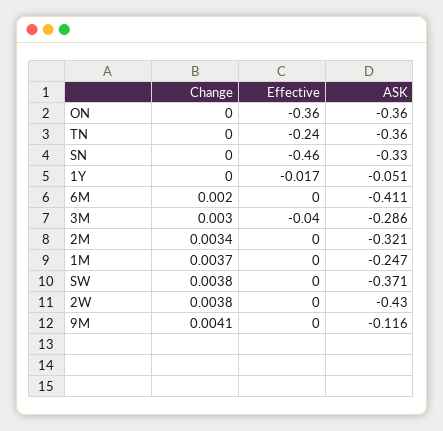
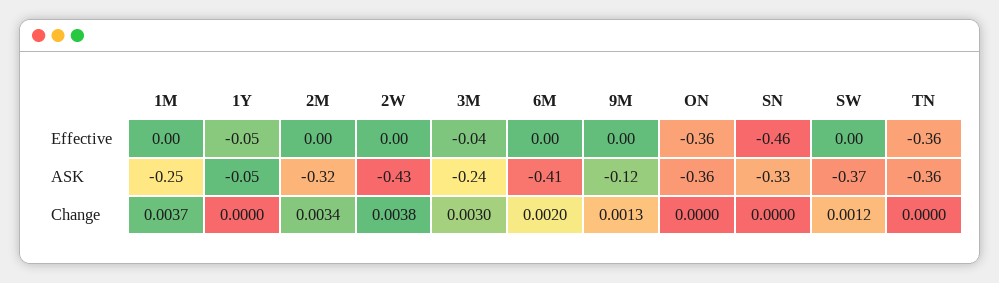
  {
    "Change": {
      "ON": 0,
      "TN": 0,
      "SN": 0,
      "1Y": 0,
      "6M": 0.002,
      "3M": 0.003,
      "2M": 0.0034,
      "1M": 0.0037,
-     "SW": 0.0038,
+     "SW": 0.0012,
      "2W": 0.0038,
-     "9M": 0.0041
+     "9M": 0.0013
    },
    "Effective": {
      "ON": -0.36,
-     "TN": -0.24,
+     "TN": -0.36,
      "SN": -0.46,
-     "1Y": -0.017,
+     "1Y": -0.05,
      "6M": 0,
      "3M": -0.04,
      "2M": 0,
      "1M": 0,
      "SW": 0,
      "2W": 0,
      "9M": 0
    },
    "ASK": {
      "ON": -0.36,
      "TN": -0.36,
      "SN": -0.33,
      "1Y": -0.051,
      "6M": -0.411,
-     "3M": -0.286,
+     "3M": -0.24,
      "2M": -0.321,
      "1M": -0.247,
      "SW": -0.371,
      "2W": -0.43,
      "9M": -0.116
    }
  }

